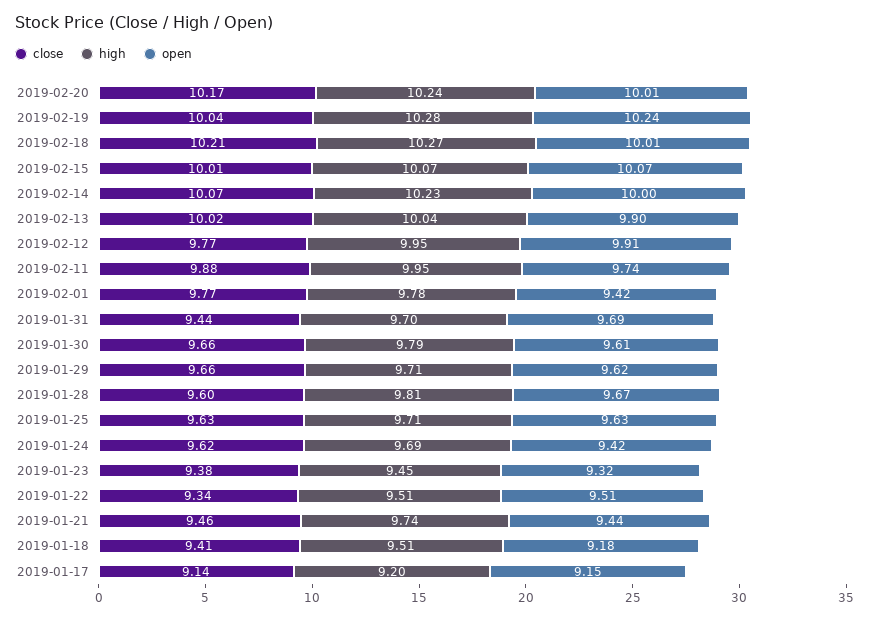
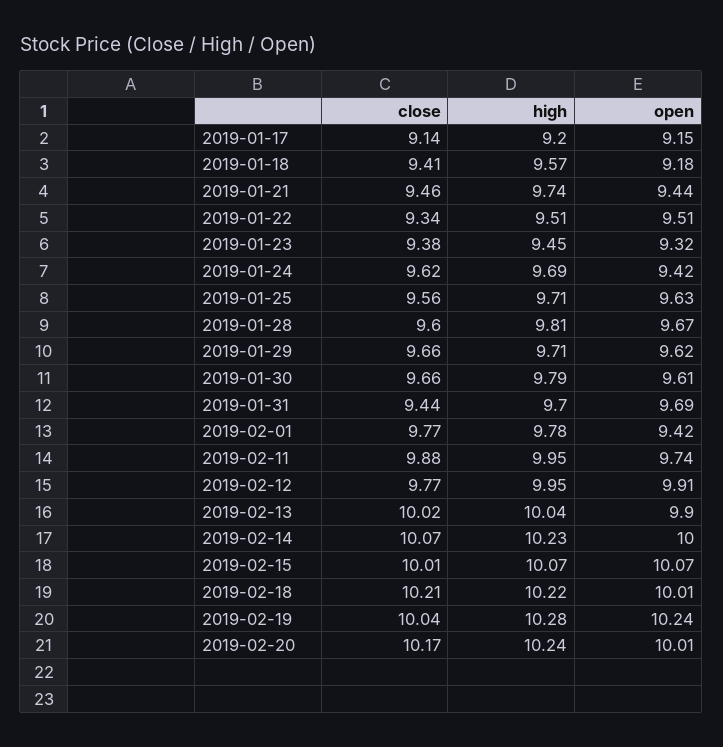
  {
    "close": {
      "2019-02-20": 10.17,
      "2019-02-19": 10.04,
      "2019-02-18": 10.21,
      "2019-02-15": 10.01,
      "2019-02-14": 10.07,
      "2019-02-13": 10.02,
      "2019-02-12": 9.77,
      "2019-02-11": 9.88,
      "2019-02-01": 9.77,
      "2019-01-31": 9.44,
      "2019-01-30": 9.66,
      "2019-01-29": 9.66,
      "2019-01-28": 9.6,
-     "2019-01-25": 9.63,
+     "2019-01-25": 9.56,
      "2019-01-24": 9.62,
      "2019-01-23": 9.38,
      "2019-01-22": 9.34,
      "2019-01-21": 9.46,
      "2019-01-18": 9.41,
      "2019-01-17": 9.14
    },
    "high": {
      "2019-02-20": 10.24,
      "2019-02-19": 10.28,
-     "2019-02-18": 10.27,
+     "2019-02-18": 10.22,
      "2019-02-15": 10.07,
      "2019-02-14": 10.23,
      "2019-02-13": 10.04,
      "2019-02-12": 9.95,
      "2019-02-11": 9.95,
      "2019-02-01": 9.78,
      "2019-01-31": 9.7,
      "2019-01-30": 9.79,
      "2019-01-29": 9.71,
      "2019-01-28": 9.81,
      "2019-01-25": 9.71,
      "2019-01-24": 9.69,
      "2019-01-23": 9.45,
      "2019-01-22": 9.51,
      "2019-01-21": 9.74,
-     "2019-01-18": 9.51,
+     "2019-01-18": 9.57,
      "2019-01-17": 9.2
    },
    "open": {
      "2019-02-20": 10.01,
      "2019-02-19": 10.24,
      "2019-02-18": 10.01,
      "2019-02-15": 10.07,
      "2019-02-14": 10,
      "2019-02-13": 9.9,
      "2019-02-12": 9.91,
      "2019-02-11": 9.74,
      "2019-02-01": 9.42,
      "2019-01-31": 9.69,
      "2019-01-30": 9.61,
      "2019-01-29": 9.62,
      "2019-01-28": 9.67,
      "2019-01-25": 9.63,
      "2019-01-24": 9.42,
      "2019-01-23": 9.32,
      "2019-01-22": 9.51,
      "2019-01-21": 9.44,
      "2019-01-18": 9.18,
      "2019-01-17": 9.15
    }
  }

